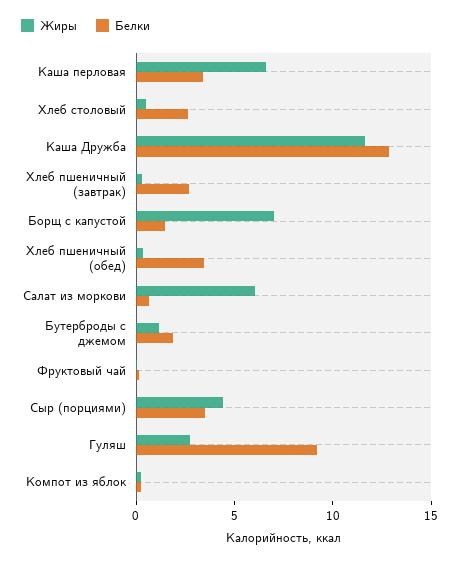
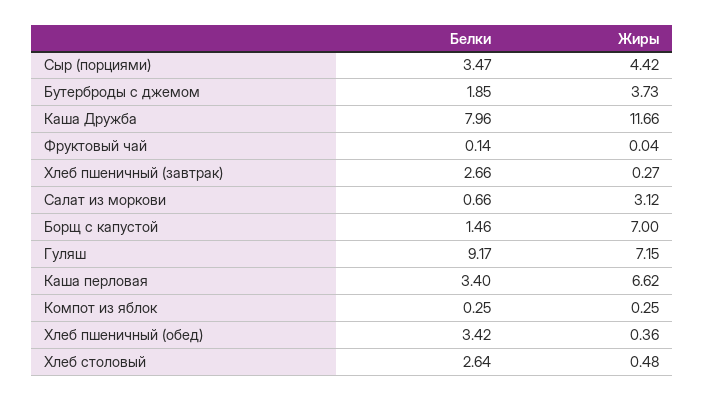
  {
    "Жиры": {
      "Каша перловая": 6.62,
      "Хлеб столовый": 0.48,
      "Каша Дружба": 11.66,
      "Хлеб пшеничный (завтрак)": 0.27,
      "Борщ с капустой": 7,
      "Хлеб пшеничный (обед)": 0.36,
-     "Салат из моркови": 6,
+     "Салат из моркови": 3.12,
-     "Бутерброды с джемом": 1,
+     "Бутерброды с джемом": 3.73,
      "Фруктовый чай": 0.04,
      "Сыр (порциями)": 4.42,
-     "Гуляш": 3,
+     "Гуляш": 7.15,
      "Компот из яблок": 0.25
    },
    "Белки": {
      "Каша перловая": 3.4,
      "Хлеб столовый": 2.64,
-     "Каша Дружба": 13,
+     "Каша Дружба": 7.96,
      "Хлеб пшеничный (завтрак)": 2.66,
      "Борщ с капустой": 1.46,
      "Хлеб пшеничный (обед)": 3.42,
      "Салат из моркови": 0.66,
      "Бутерброды с джемом": 1.85,
      "Фруктовый чай": 0.14,
      "Сыр (порциями)": 3.47,
      "Гуляш": 9.17,
      "Компот из яблок": 0.25
    }
  }

